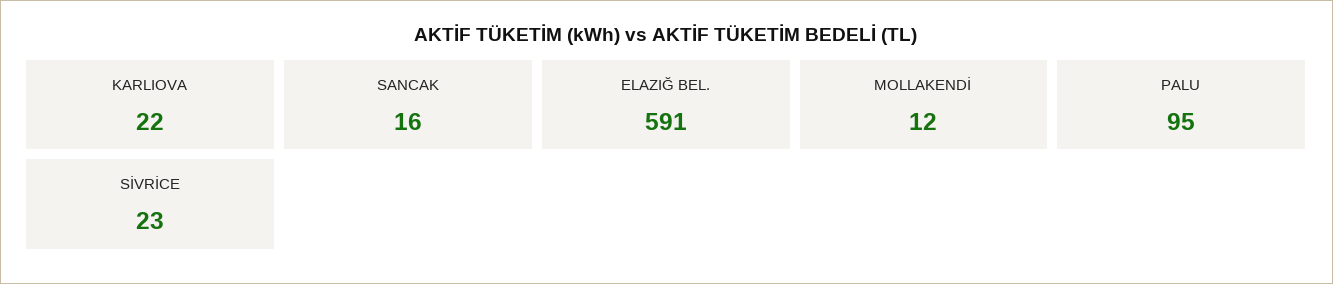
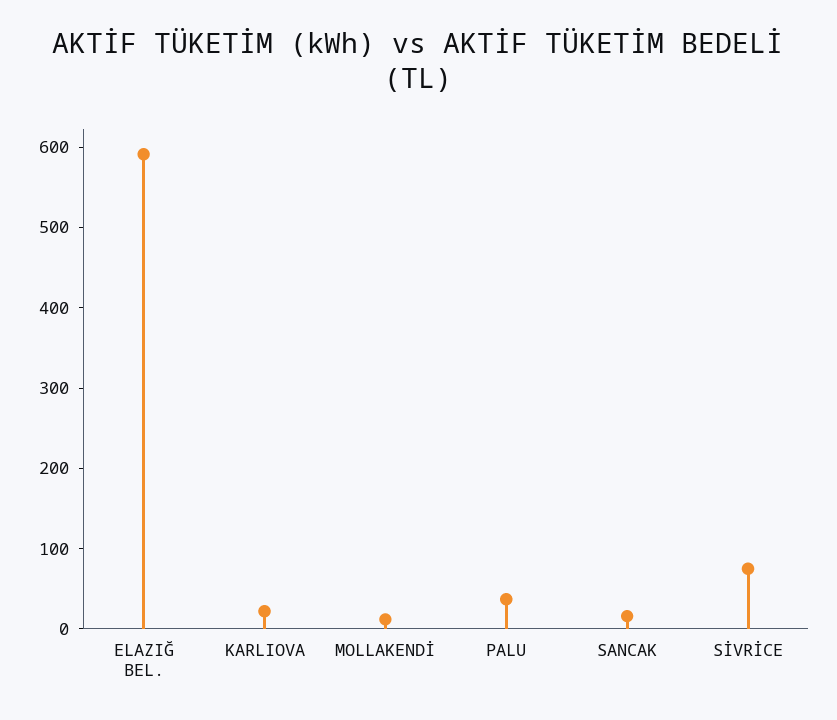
  {
    "KARLIOVA": 22,
    "SANCAK": 16,
    "ELAZIĞ BEL.": 591,
    "MOLLAKENDİ": 12,
-   "PALU": 95,
+   "PALU": 40,
-   "SİVRİCE": 23
+   "SİVRİCE": 80
  }

